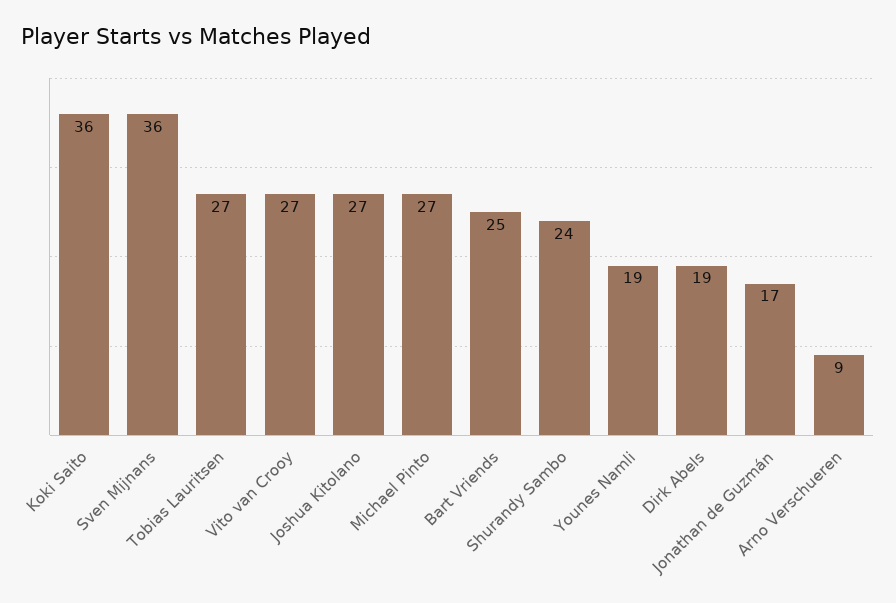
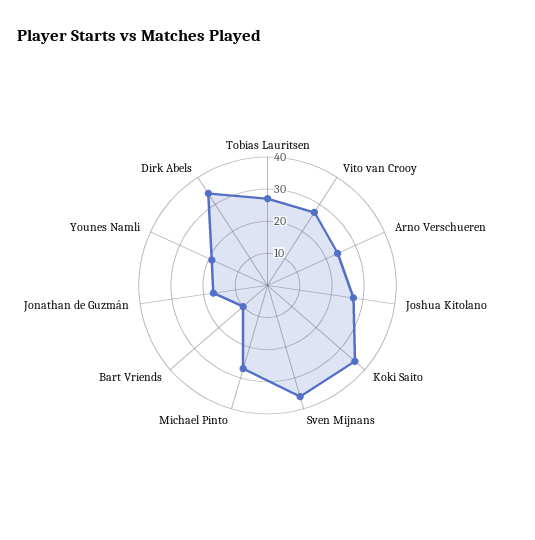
  {
    "Koki Saito": 36,
    "Sven Mijnans": 36,
    "Tobias Lauritsen": 27,
    "Vito van Crooy": 27,
    "Joshua Kitolano": 27,
    "Michael Pinto": 27,
-   "Bart Vriends": 25,
+   "Bart Vriends": 10,
-   "Shurandy Sambo": 24,
    "Younes Namli": 19,
-   "Dirk Abels": 19,
+   "Dirk Abels": 35,
    "Jonathan de Guzmán": 17,
-   "Arno Verschueren": 9
+   "Arno Verschueren": 25
  }

